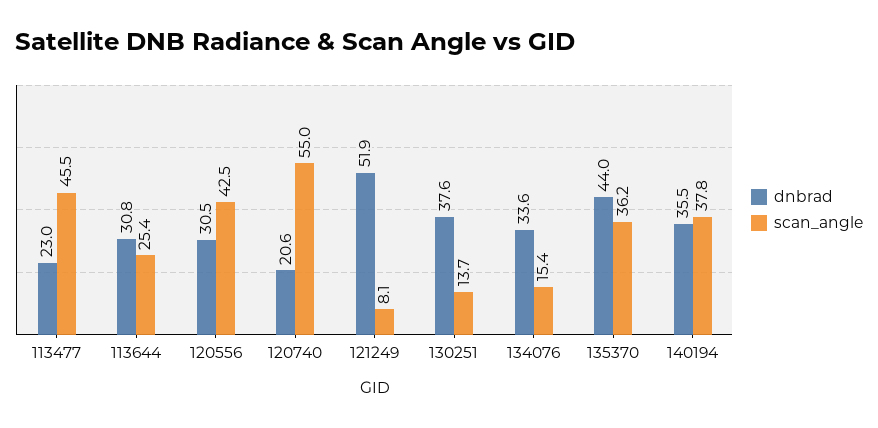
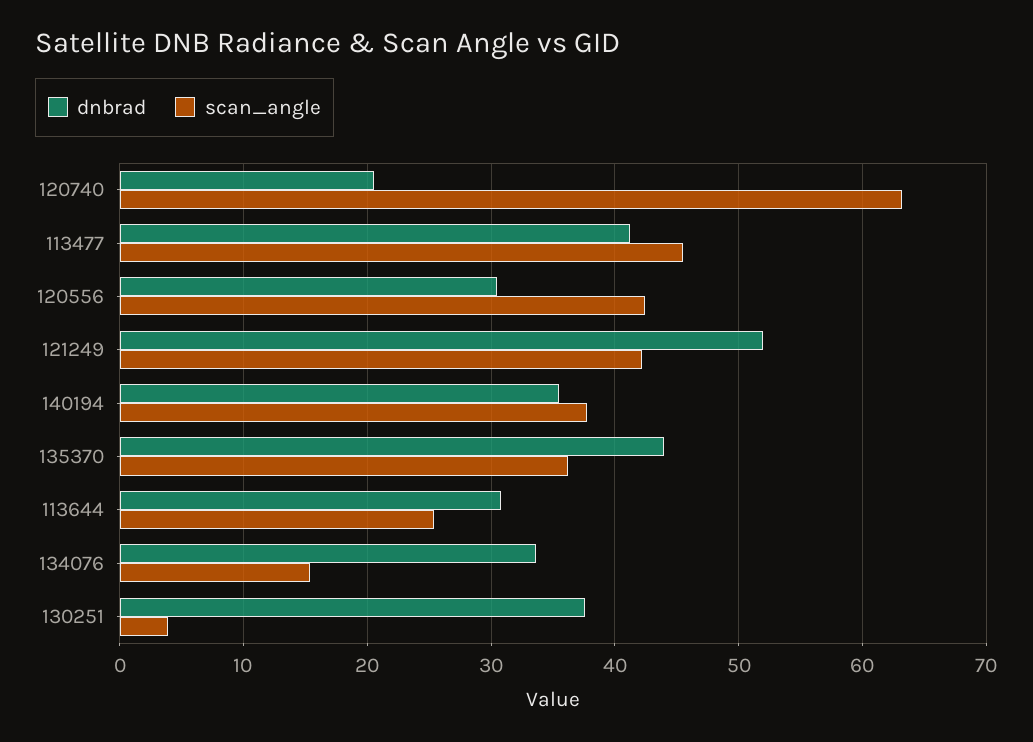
  {
    "dnbrad": {
-     "113477": 23,
+     "113477": 41,
      "113644": 30.8,
      "120556": 30.5,
      "120740": 20.6,
      "121249": 51.9,
      "130251": 37.6,
      "134076": 33.6,
      "135370": 44,
      "140194": 35.5
    },
    "scan_angle": {
      "113477": 45.5,
      "113644": 25.4,
      "120556": 42.5,
-     "120740": 55,
+     "120740": 63,
-     "121249": 8.1,
+     "121249": 42,
-     "130251": 13.7,
+     "130251": 4,
      "134076": 15.4,
      "135370": 36.2,
      "140194": 37.8
    }
  }

